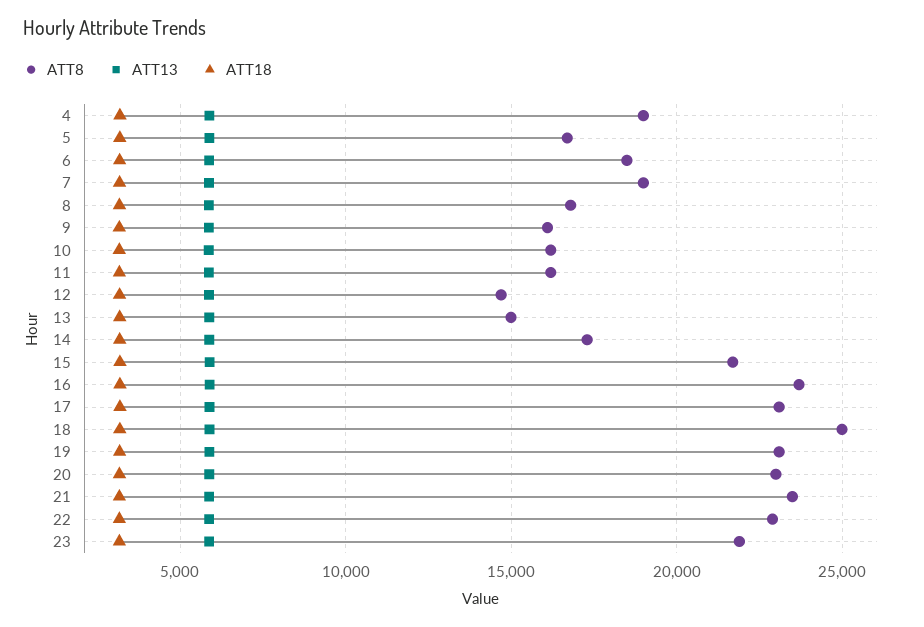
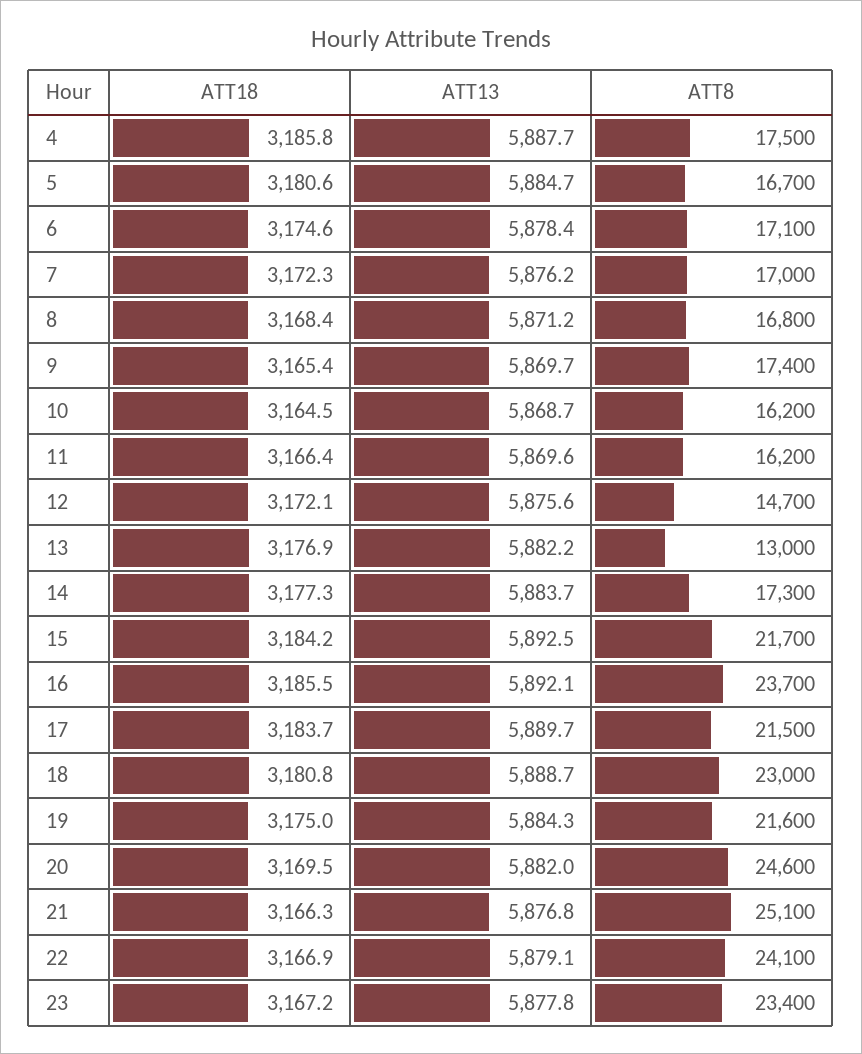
  {
    "ATT8": {
-     "4": 19000,
+     "4": 17500,
      "5": 16700,
-     "6": 18500,
+     "6": 17100,
-     "7": 19000,
+     "7": 17000,
      "8": 16800,
-     "9": 16000,
+     "9": 17400,
      "10": 16200,
      "11": 16200,
      "12": 14700,
-     "13": 15000,
+     "13": 13000,
      "14": 17300,
      "15": 21700,
      "16": 23700,
-     "17": 23000,
+     "17": 21500,
-     "18": 25000,
+     "18": 23000,
-     "19": 23000,
+     "19": 21600,
-     "20": 23000,
+     "20": 24600,
-     "21": 23500,
+     "21": 25100,
-     "22": 23000,
+     "22": 24100,
-     "23": 22000
+     "23": 23400
    },
    "ATT13": {
      "4": 5887.7,
      "5": 5884.7,
      "6": 5878.4,
      "7": 5876.2,
      "8": 5871.2,
      "9": 5869.7,
      "10": 5868.7,
      "11": 5869.6,
      "12": 5875.6,
      "13": 5882.2,
      "14": 5883.7,
      "15": 5892.5,
      "16": 5892.1,
      "17": 5889.7,
      "18": 5888.7,
      "19": 5884.3,
      "20": 5882,
      "21": 5876.8,
      "22": 5879.1,
      "23": 5877.8
    },
    "ATT18": {
      "4": 3185.8,
      "5": 3180.6,
      "6": 3174.6,
      "7": 3172.3,
      "8": 3168.4,
      "9": 3165.4,
      "10": 3164.5,
      "11": 3166.4,
      "12": 3172.1,
      "13": 3176.9,
      "14": 3177.3,
      "15": 3184.2,
      "16": 3185.5,
      "17": 3183.7,
      "18": 3180.8,
      "19": 3175,
      "20": 3169.5,
      "21": 3166.3,
      "22": 3166.9,
      "23": 3167.2
    }
  }

